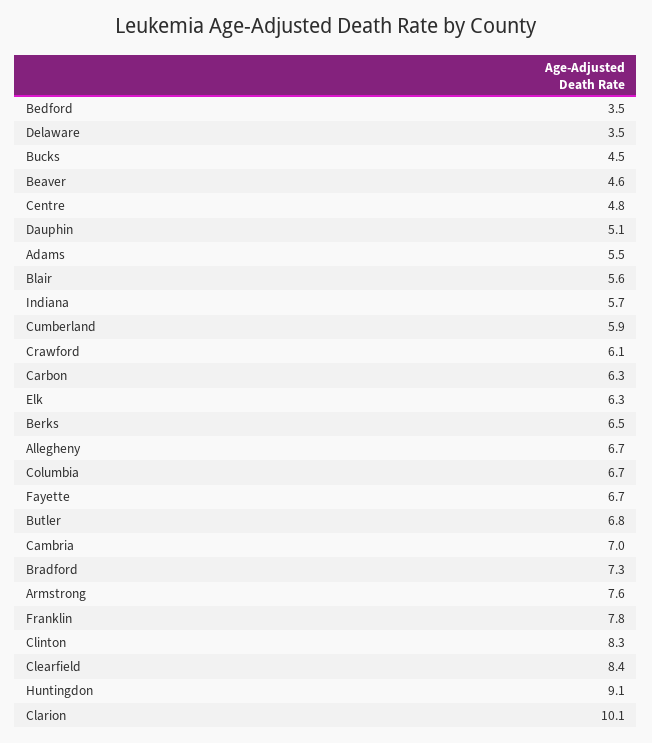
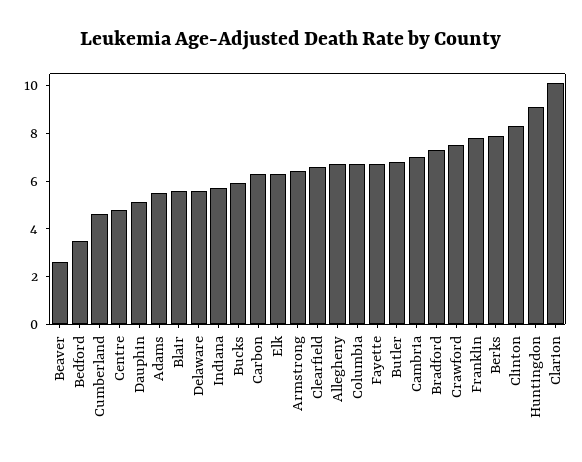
  {
    "Bedford": 3.5,
-   "Delaware": 3.5,
+   "Delaware": 5.5,
-   "Bucks": 4.5,
+   "Bucks": 6,
-   "Beaver": 4.6,
+   "Beaver": 2.5,
    "Centre": 4.8,
    "Dauphin": 5.1,
    "Adams": 5.5,
    "Blair": 5.6,
    "Indiana": 5.7,
-   "Cumberland": 5.9,
+   "Cumberland": 4.5,
-   "Crawford": 6.1,
+   "Crawford": 7.5,
    "Carbon": 6.3,
    "Elk": 6.3,
-   "Berks": 6.5,
+   "Berks": 8,
    "Allegheny": 6.7,
    "Columbia": 6.7,
    "Fayette": 6.7,
    "Butler": 6.8,
    "Cambria": 7,
    "Bradford": 7.3,
-   "Armstrong": 7.6,
+   "Armstrong": 6.5,
    "Franklin": 7.8,
    "Clinton": 8.3,
-   "Clearfield": 8.4,
+   "Clearfield": 6.5,
    "Huntingdon": 9.1,
    "Clarion": 10.1
  }

